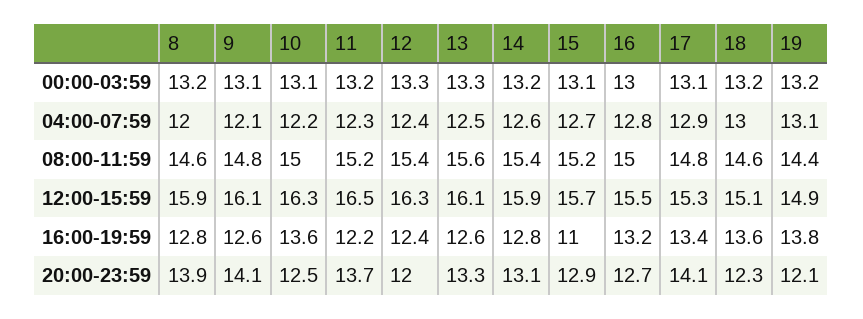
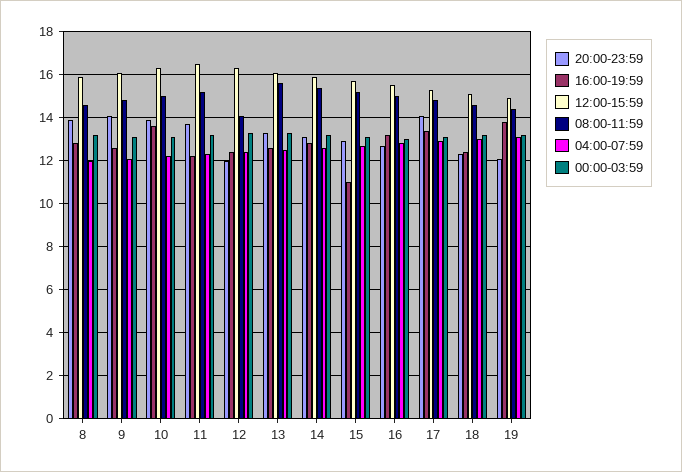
  {
    "00:00-03:59": {
      "8": 13.2,
      "9": 13.1,
      "10": 13.1,
      "11": 13.2,
      "12": 13.3,
      "13": 13.3,
      "14": 13.2,
      "15": 13.1,
      "16": 13,
      "17": 13.1,
      "18": 13.2,
      "19": 13.2
    },
    "04:00-07:59": {
      "8": 12,
      "9": 12.1,
      "10": 12.2,
      "11": 12.3,
      "12": 12.4,
      "13": 12.5,
      "14": 12.6,
      "15": 12.7,
      "16": 12.8,
      "17": 12.9,
      "18": 13,
      "19": 13.1
    },
    "08:00-11:59": {
      "8": 14.6,
      "9": 14.8,
      "10": 15,
      "11": 15.2,
-     "12": 15.4,
+     "12": 14,
      "13": 15.6,
      "14": 15.4,
      "15": 15.2,
      "16": 15,
      "17": 14.8,
      "18": 14.6,
      "19": 14.4
    },
    "12:00-15:59": {
      "8": 15.9,
      "9": 16.1,
      "10": 16.3,
      "11": 16.5,
      "12": 16.3,
      "13": 16.1,
      "14": 15.9,
      "15": 15.7,
      "16": 15.5,
      "17": 15.3,
      "18": 15.1,
      "19": 14.9
    },
    "16:00-19:59": {
      "8": 12.8,
      "9": 12.6,
      "10": 13.6,
      "11": 12.2,
      "12": 12.4,
      "13": 12.6,
      "14": 12.8,
      "15": 11,
      "16": 13.2,
      "17": 13.4,
-     "18": 13.6,
+     "18": 12.5,
      "19": 13.8
    },
    "20:00-23:59": {
      "8": 13.9,
      "9": 14.1,
-     "10": 12.5,
+     "10": 14,
      "11": 13.7,
      "12": 12,
      "13": 13.3,
      "14": 13.1,
      "15": 12.9,
      "16": 12.7,
      "17": 14.1,
      "18": 12.3,
      "19": 12.1
    }
  }

